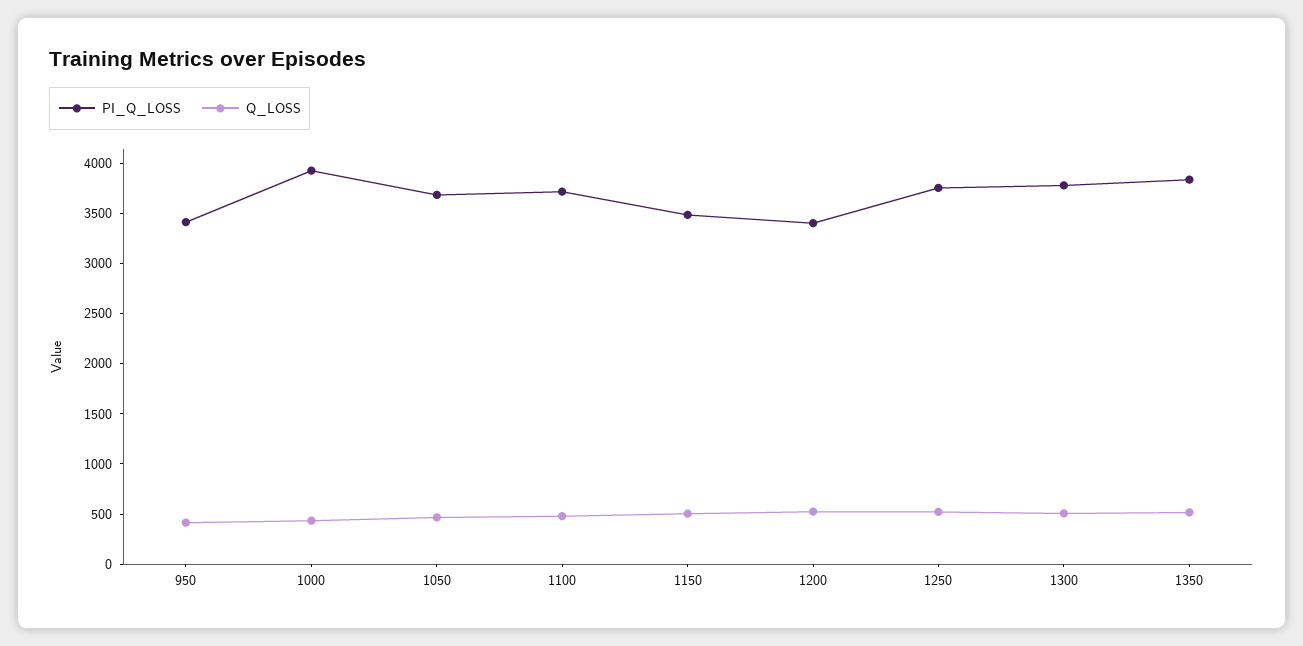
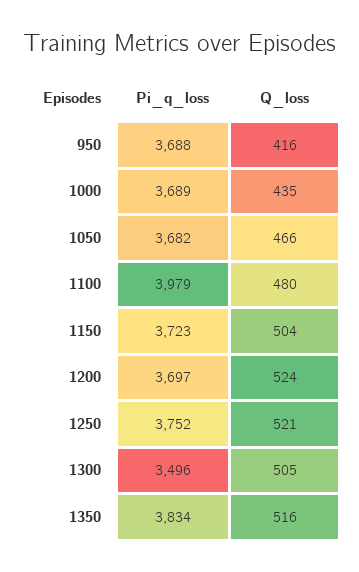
  {
    "PI_Q_LOSS": {
-     "950": 3400,
+     "950": 3688,
-     "1000": 3900,
+     "1000": 3689,
      "1050": 3682,
-     "1100": 3700,
+     "1100": 3979,
-     "1150": 3500,
+     "1150": 3723,
-     "1200": 3400,
+     "1200": 3697,
      "1250": 3752,
-     "1300": 3800,
+     "1300": 3496,
      "1350": 3834
    },
    "Q_LOSS": {
      "950": 416,
      "1000": 435,
      "1050": 466,
      "1100": 480,
      "1150": 504,
      "1200": 524,
      "1250": 521,
      "1300": 505,
      "1350": 516
    }
  }

